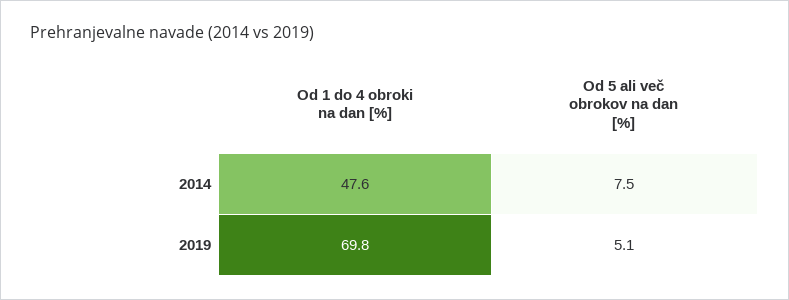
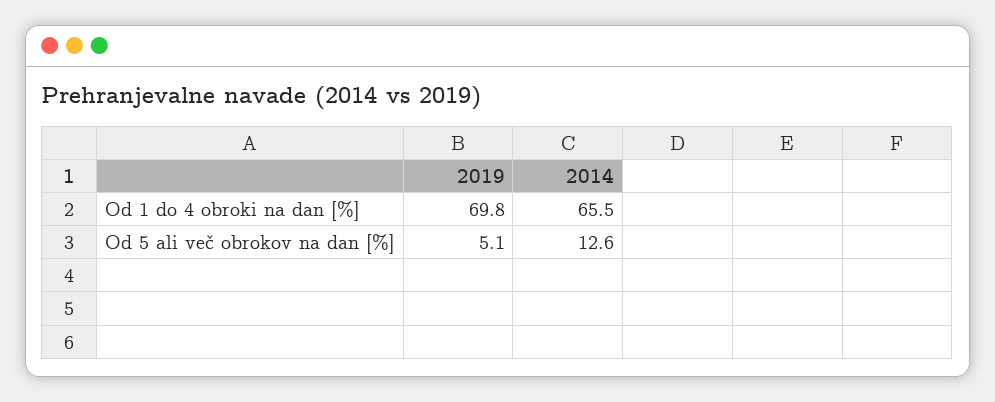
  {
    "Od 1 do 4 obroki na dan [%]": {
-     "2014": 47.6,
+     "2014": 65.5,
      "2019": 69.8
    },
    "Od 5 ali več obrokov na dan [%]": {
-     "2014": 7.5,
+     "2014": 12.6,
      "2019": 5.1
    }
  }

